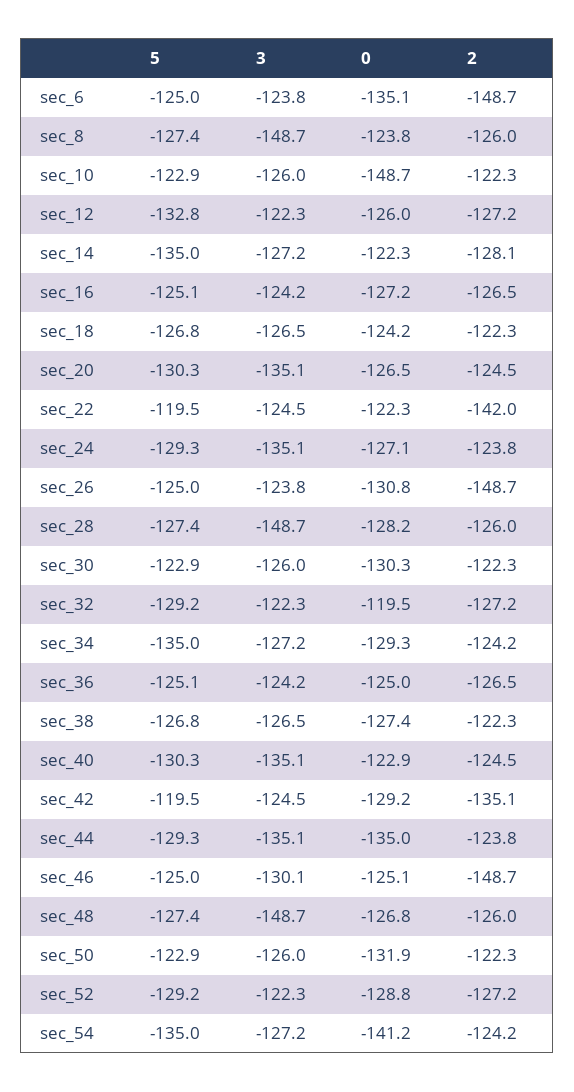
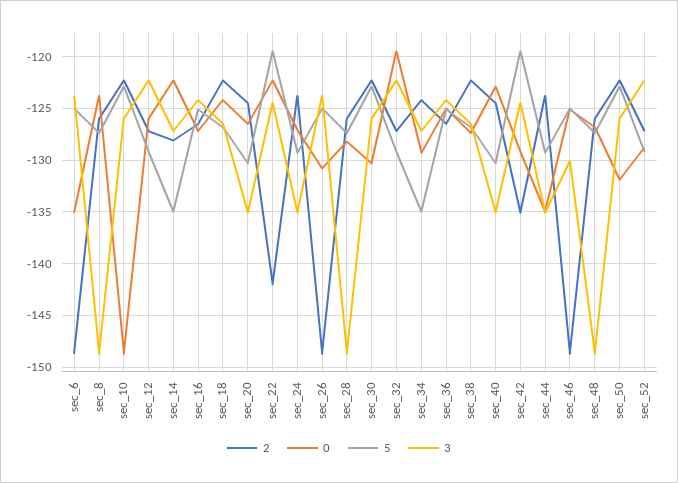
  {
    "5": {
      "sec_6": -125,
      "sec_8": -127.4,
      "sec_10": -122.9,
-     "sec_12": -132.8,
+     "sec_12": -129,
      "sec_14": -135,
      "sec_16": -125.1,
      "sec_18": -126.8,
      "sec_20": -130.3,
      "sec_22": -119.5,
      "sec_24": -129.3,
      "sec_26": -125,
      "sec_28": -127.4,
      "sec_30": -122.9,
      "sec_32": -129.2,
      "sec_34": -135,
      "sec_36": -125.1,
      "sec_38": -126.8,
      "sec_40": -130.3,
      "sec_42": -119.5,
      "sec_44": -129.3,
      "sec_46": -125,
      "sec_48": -127.4,
      "sec_50": -122.9,
-     "sec_52": -129.2,
+     "sec_52": -129.2
-     "sec_54": -135
    },
    "3": {
      "sec_6": -123.8,
      "sec_8": -148.7,
      "sec_10": -126,
      "sec_12": -122.3,
      "sec_14": -127.2,
      "sec_16": -124.2,
      "sec_18": -126.5,
      "sec_20": -135.1,
      "sec_22": -124.5,
      "sec_24": -135.1,
      "sec_26": -123.8,
      "sec_28": -148.7,
      "sec_30": -126,
      "sec_32": -122.3,
      "sec_34": -127.2,
      "sec_36": -124.2,
      "sec_38": -126.5,
      "sec_40": -135.1,
      "sec_42": -124.5,
      "sec_44": -135.1,
      "sec_46": -130.1,
      "sec_48": -148.7,
      "sec_50": -126,
-     "sec_52": -122.3,
+     "sec_52": -122.3
-     "sec_54": -127.2
    },
    "0": {
      "sec_6": -135.1,
      "sec_8": -123.8,
      "sec_10": -148.7,
      "sec_12": -126,
      "sec_14": -122.3,
      "sec_16": -127.2,
      "sec_18": -124.2,
      "sec_20": -126.5,
      "sec_22": -122.3,
      "sec_24": -127.1,
      "sec_26": -130.8,
      "sec_28": -128.2,
      "sec_30": -130.3,
      "sec_32": -119.5,
      "sec_34": -129.3,
      "sec_36": -125,
      "sec_38": -127.4,
      "sec_40": -122.9,
      "sec_42": -129.2,
      "sec_44": -135,
      "sec_46": -125.1,
      "sec_48": -126.8,
      "sec_50": -131.9,
-     "sec_52": -128.8,
+     "sec_52": -128.8
-     "sec_54": -141.2
    },
    "2": {
      "sec_6": -148.7,
      "sec_8": -126,
      "sec_10": -122.3,
      "sec_12": -127.2,
      "sec_14": -128.1,
      "sec_16": -126.5,
      "sec_18": -122.3,
      "sec_20": -124.5,
      "sec_22": -142,
      "sec_24": -123.8,
      "sec_26": -148.7,
      "sec_28": -126,
      "sec_30": -122.3,
      "sec_32": -127.2,
      "sec_34": -124.2,
      "sec_36": -126.5,
      "sec_38": -122.3,
      "sec_40": -124.5,
      "sec_42": -135.1,
      "sec_44": -123.8,
      "sec_46": -148.7,
      "sec_48": -126,
      "sec_50": -122.3,
-     "sec_52": -127.2,
+     "sec_52": -127.2
-     "sec_54": -124.2
    }
  }

